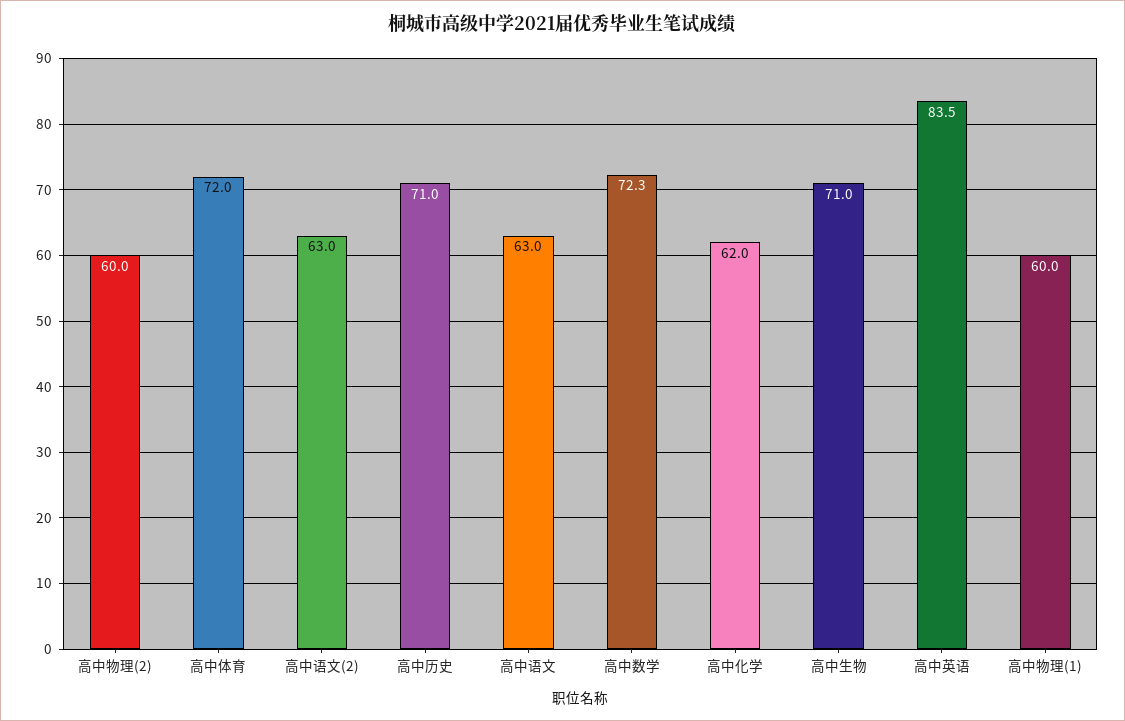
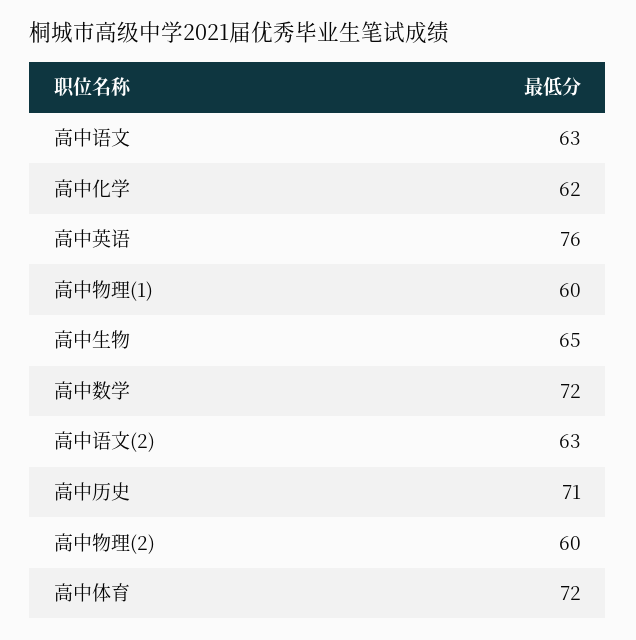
  {
    "高中物理(2)": 60,
    "高中体育": 72,
    "高中语文(2)": 63,
    "高中历史": 71,
    "高中语文": 63,
-   "高中数学": 72.3,
+   "高中数学": 72,
    "高中化学": 62,
-   "高中生物": 71,
+   "高中生物": 65,
-   "高中英语": 83.5,
+   "高中英语": 76,
    "高中物理(1)": 60
  }

